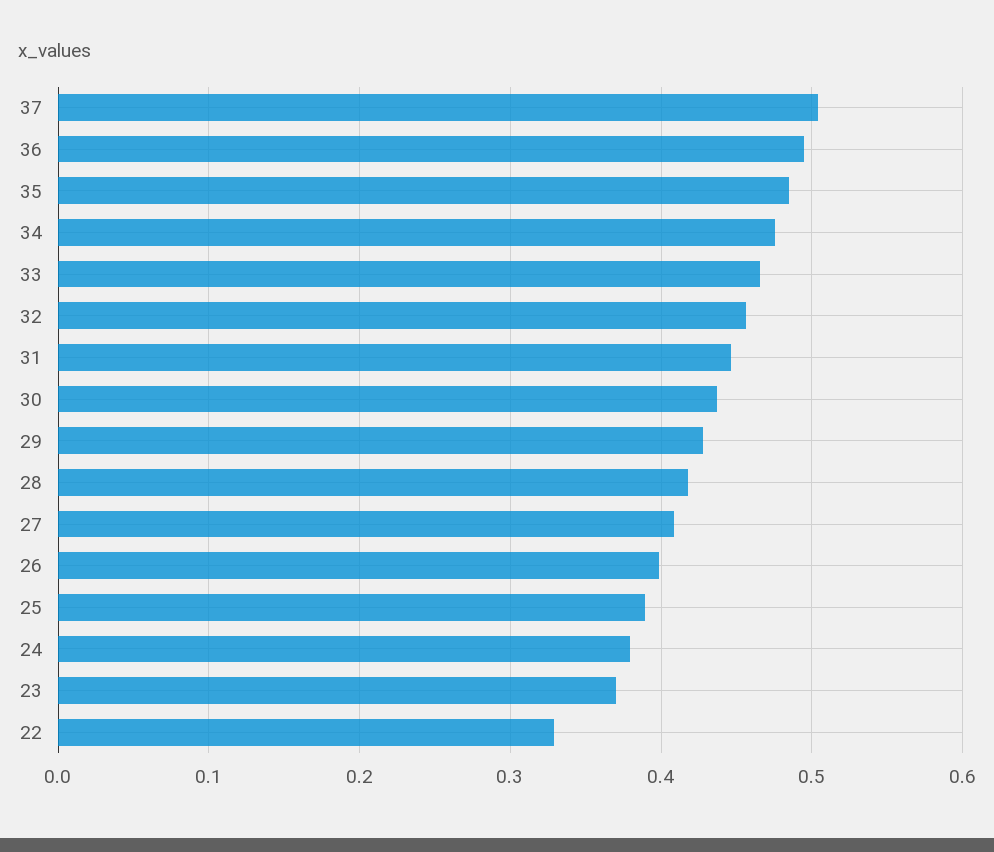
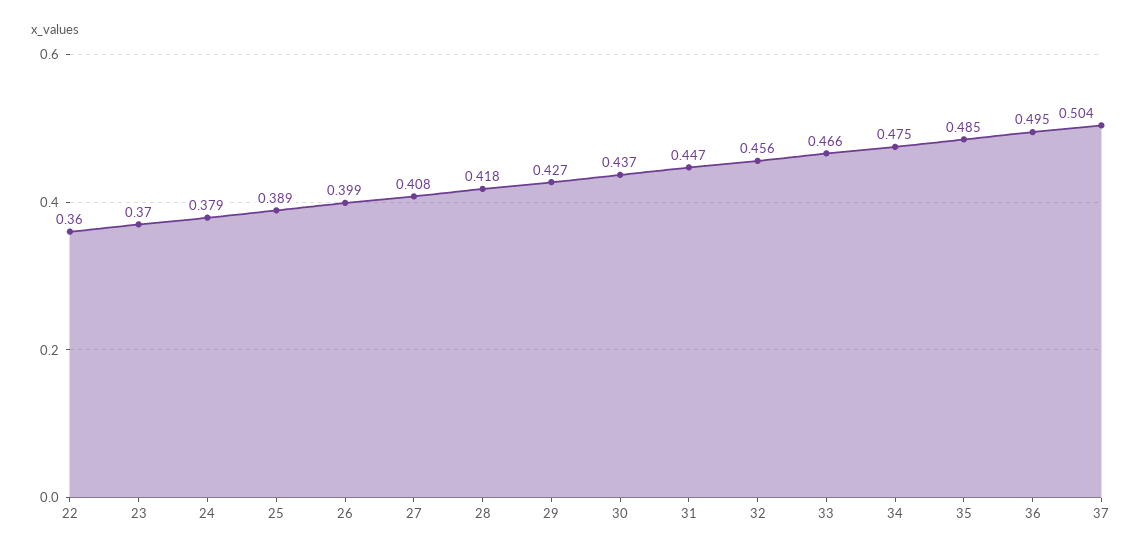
  {
    "37": 0.504,
    "36": 0.495,
    "35": 0.485,
    "34": 0.475,
    "33": 0.466,
    "32": 0.456,
    "31": 0.447,
    "30": 0.437,
    "29": 0.427,
    "28": 0.418,
    "27": 0.408,
    "26": 0.399,
    "25": 0.389,
    "24": 0.379,
    "23": 0.37,
-   "22": 0.33
+   "22": 0.36
  }

